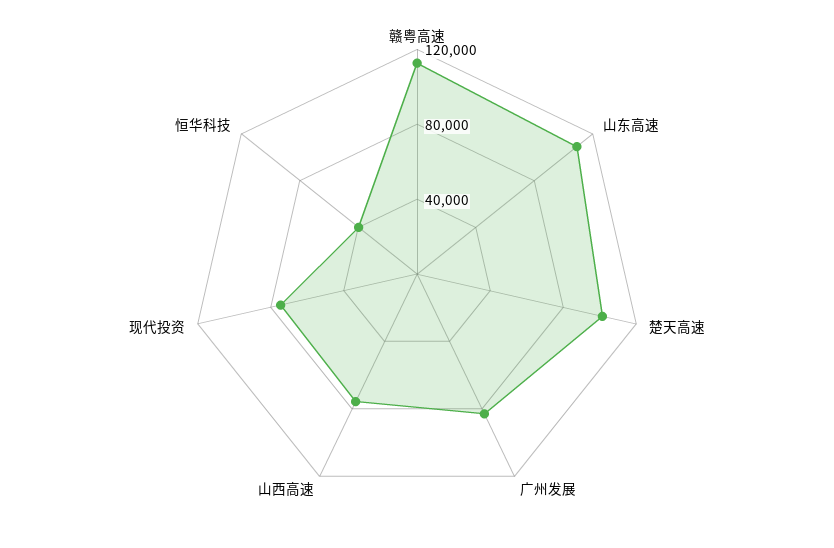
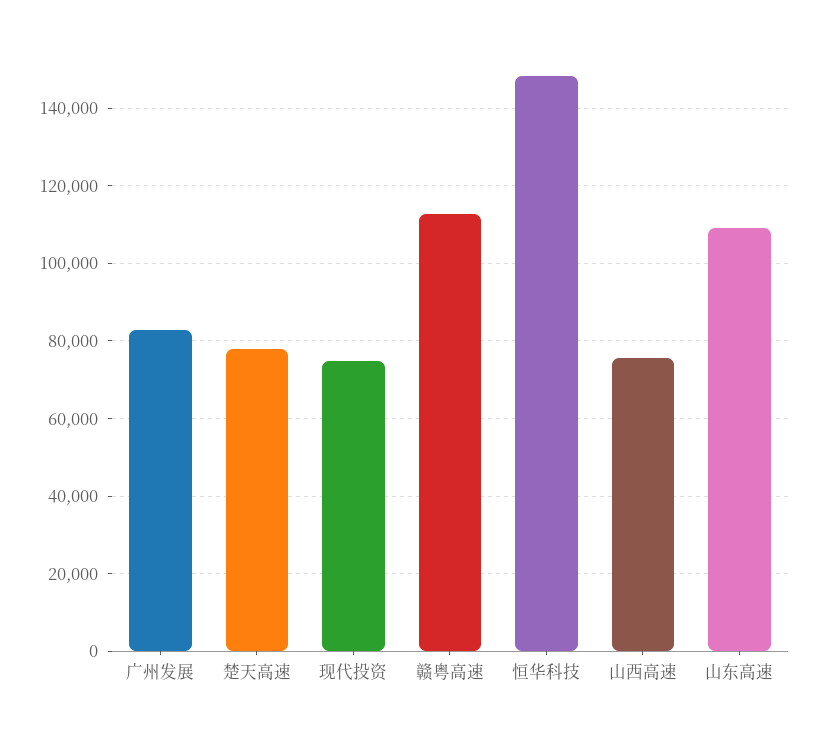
  {
    "赣粤高速": 112000,
    "山东高速": 110000,
-   "楚天高速": 100000,
+   "楚天高速": 78000,
    "广州发展": 82000,
    "山西高速": 76000,
    "现代投资": 74000,
-   "恒华科技": 40000
+   "恒华科技": 148000
  }

